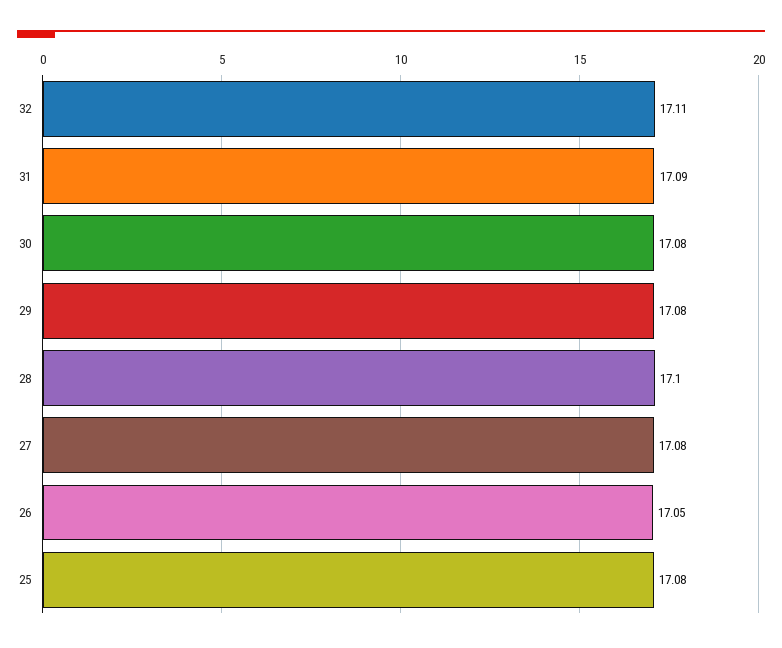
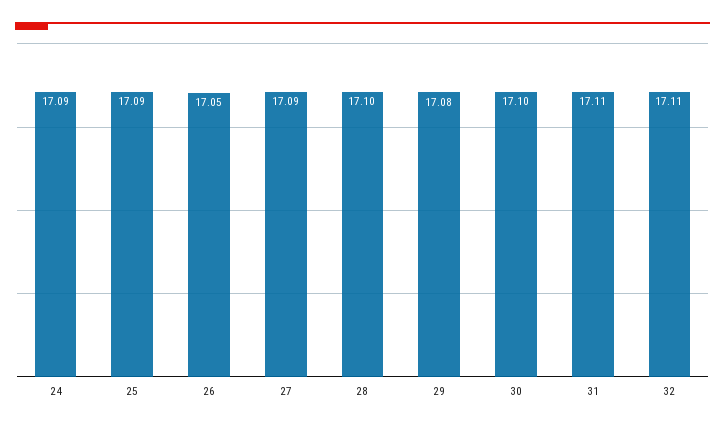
  {
    "32": 17.11,
-   "31": 17.09,
+   "31": 17.11,
-   "30": 17.08,
+   "30": 17.1,
    "29": 17.08,
    "28": 17.1,
-   "27": 17.08,
+   "27": 17.09,
    "26": 17.05,
-   "25": 17.08
+   "25": 17.09,
+   "24": 17.09
  }

